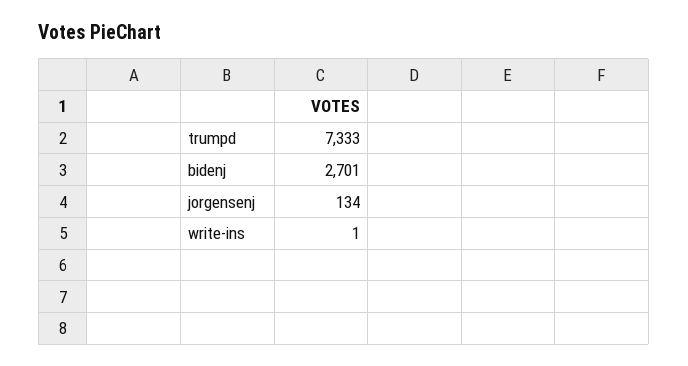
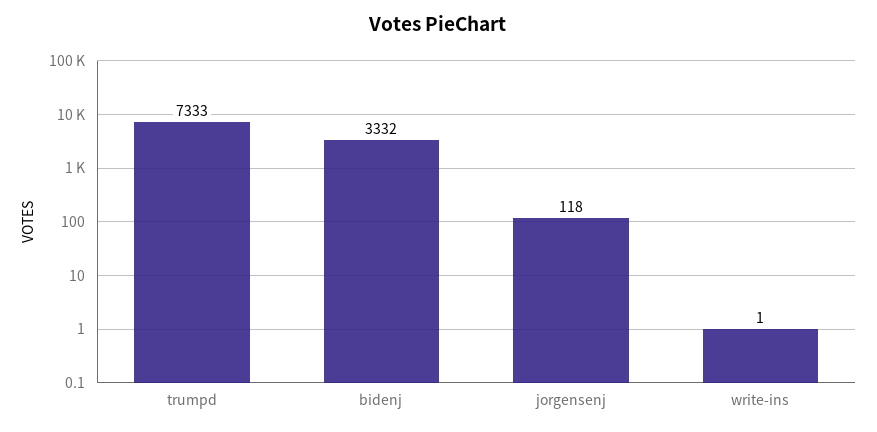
  {
    "trumpd": 7333,
-   "bidenj": 2701,
+   "bidenj": 3332,
-   "jorgensenj": 134,
+   "jorgensenj": 118,
    "write-ins": 1
  }

